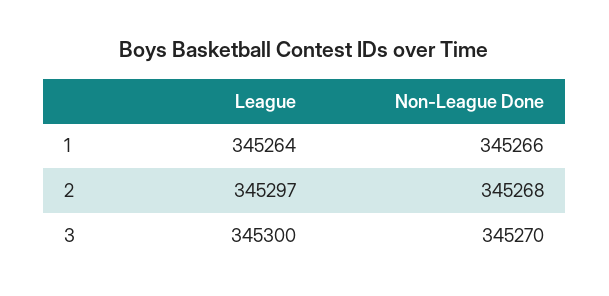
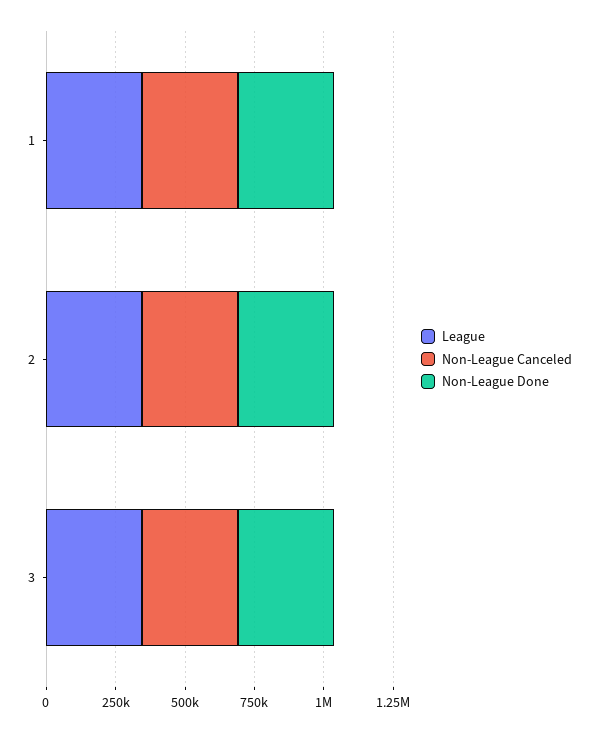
  {
    "League": {
      "1": 345264,
      "2": 345297,
      "3": 345300
    },
    "Non-League Done": {
      "1": 345266,
      "2": 345268,
      "3": 345270
-   }
+   },
+   "Non-League Canceled": {
+     "1": 350000,
+     "2": 350000,
+     "3": 350000
+   }
  }

